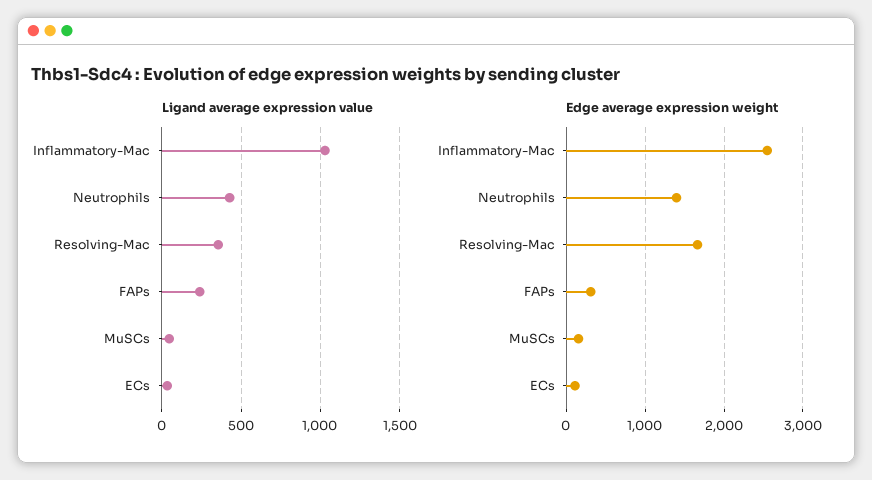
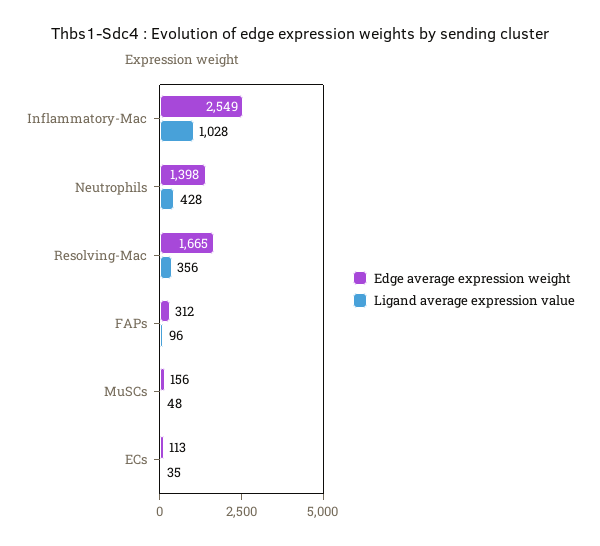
  {
    "Ligand average expression value": {
      "Inflammatory-Mac": 1028,
      "Neutrophils": 428,
      "Resolving-Mac": 356,
-     "FAPs": 250,
+     "FAPs": 96,
      "MuSCs": 48,
      "ECs": 35
    },
    "Edge average expression weight": {
      "Inflammatory-Mac": 2549,
      "Neutrophils": 1398,
      "Resolving-Mac": 1665,
      "FAPs": 312,
      "MuSCs": 156,
      "ECs": 113
    }
  }

